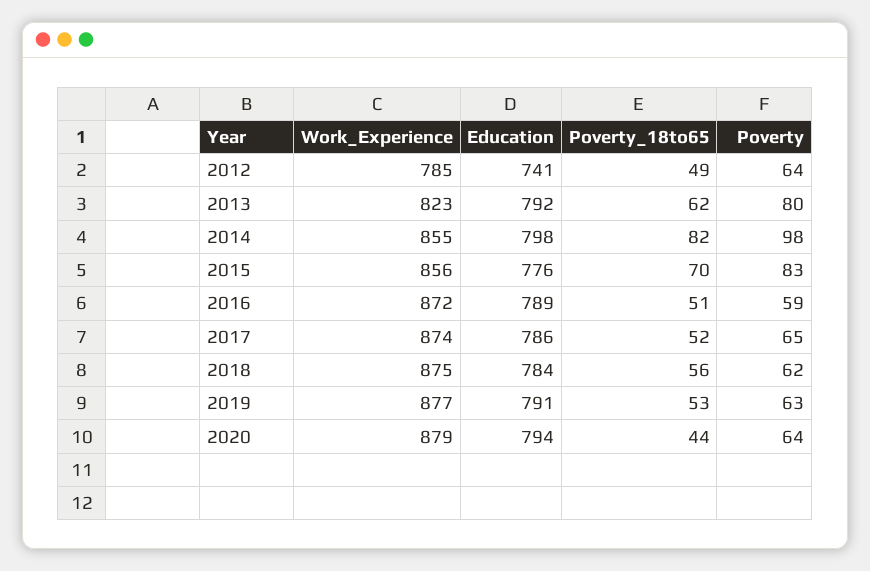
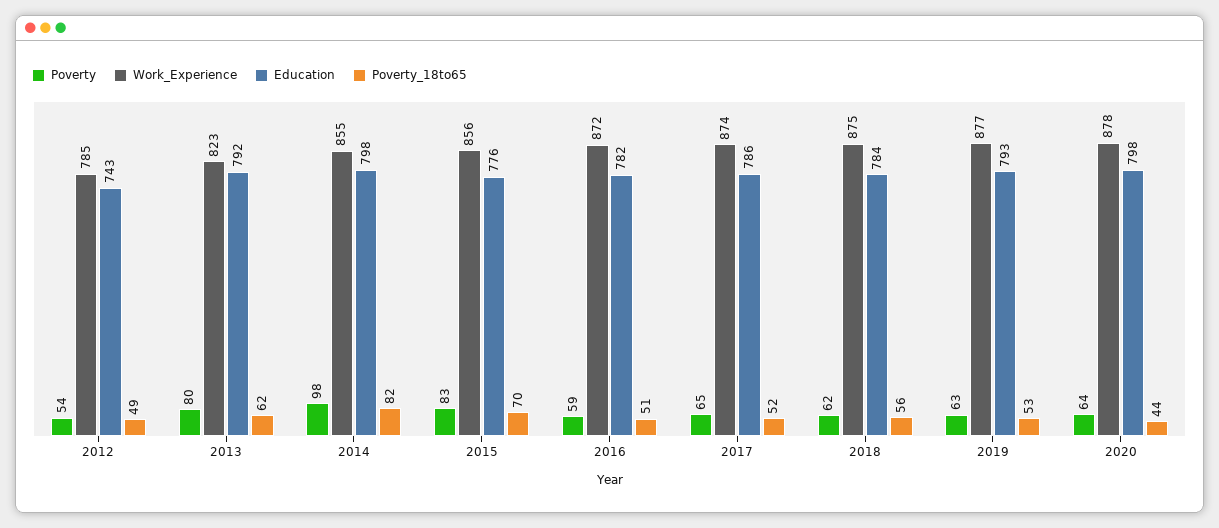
  {
    "Work_Experience": {
      "2012": 785,
      "2013": 823,
      "2014": 855,
      "2015": 856,
      "2016": 872,
      "2017": 874,
      "2018": 875,
      "2019": 877,
-     "2020": 879
+     "2020": 878
    },
    "Education": {
-     "2012": 741,
+     "2012": 743,
      "2013": 792,
      "2014": 798,
      "2015": 776,
-     "2016": 789,
+     "2016": 782,
      "2017": 786,
      "2018": 784,
-     "2019": 791,
+     "2019": 793,
-     "2020": 794
+     "2020": 798
    },
    "Poverty_18to65": {
      "2012": 49,
      "2013": 62,
      "2014": 82,
      "2015": 70,
      "2016": 51,
      "2017": 52,
      "2018": 56,
      "2019": 53,
      "2020": 44
    },
    "Poverty": {
-     "2012": 64,
+     "2012": 54,
      "2013": 80,
      "2014": 98,
      "2015": 83,
      "2016": 59,
      "2017": 65,
      "2018": 62,
      "2019": 63,
      "2020": 64
    }
  }

